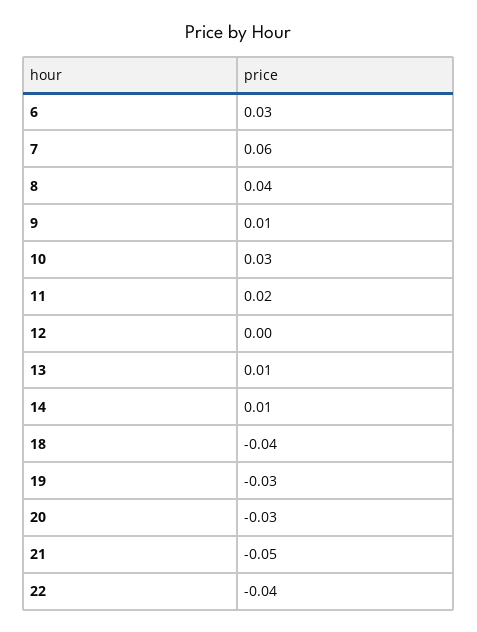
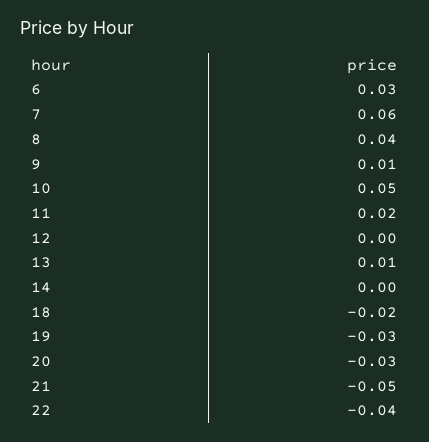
  {
    "6": 0.03,
    "7": 0.06,
    "8": 0.04,
    "9": 0.01,
-   "10": 0.03,
+   "10": 0.05,
    "11": 0.02,
    "12": 0,
    "13": 0.01,
-   "14": 0.01,
+   "14": 0,
-   "18": -0.04,
+   "18": -0.02,
    "19": -0.03,
    "20": -0.03,
    "21": -0.05,
    "22": -0.04
  }

